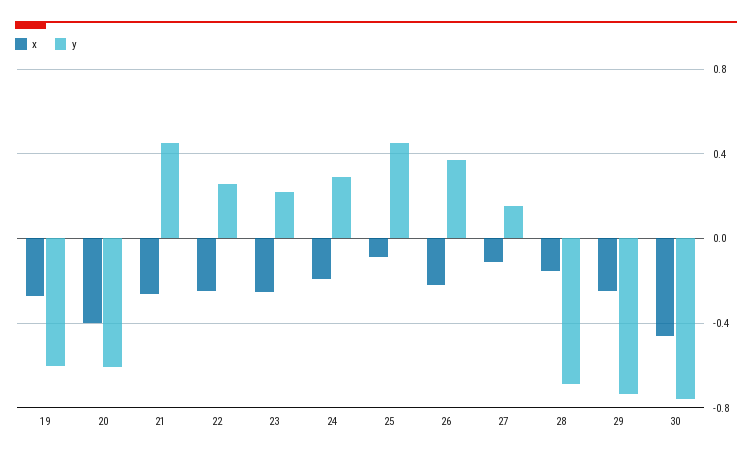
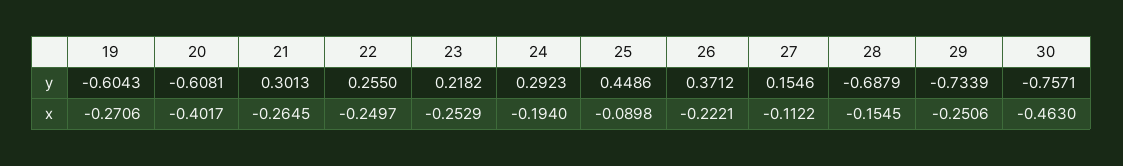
  {
    "x": {
      "19": -0.2706,
      "20": -0.4017,
      "21": -0.2645,
      "22": -0.2497,
      "23": -0.2529,
      "24": -0.194,
      "25": -0.0898,
      "26": -0.2221,
      "27": -0.1122,
      "28": -0.1545,
      "29": -0.2506,
      "30": -0.463
    },
    "y": {
      "19": -0.6043,
      "20": -0.6081,
-     "21": 0.45,
+     "21": 0.3013,
      "22": 0.255,
      "23": 0.2182,
      "24": 0.2923,
      "25": 0.4486,
      "26": 0.3712,
      "27": 0.1546,
      "28": -0.6879,
      "29": -0.7339,
      "30": -0.7571
    }
  }

